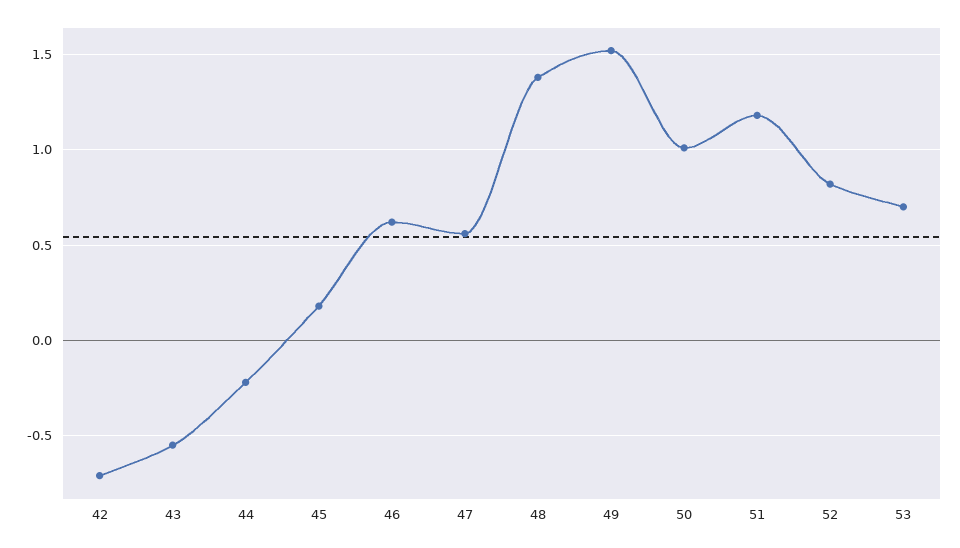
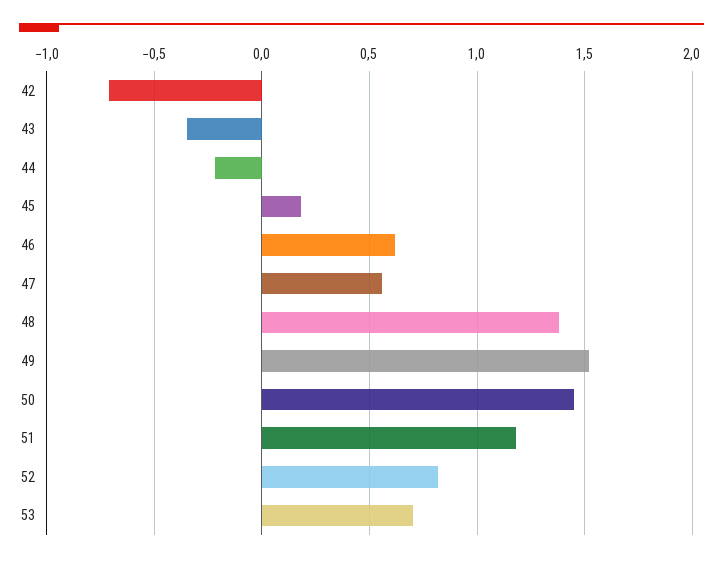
  {
    "42": -0.7,
-   "43": -0.55,
+   "43": -0.35,
    "44": -0.2,
    "45": 0.2,
    "46": 0.6,
    "47": 0.55,
    "48": 1.4,
    "49": 1.5,
-   "50": 1,
+   "50": 1.45,
    "51": 1.2,
    "52": 0.8,
    "53": 0.7
  }

